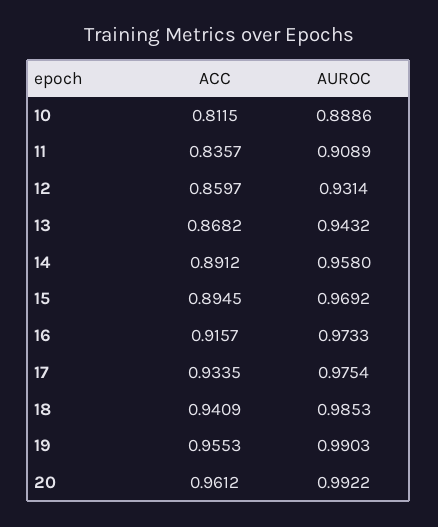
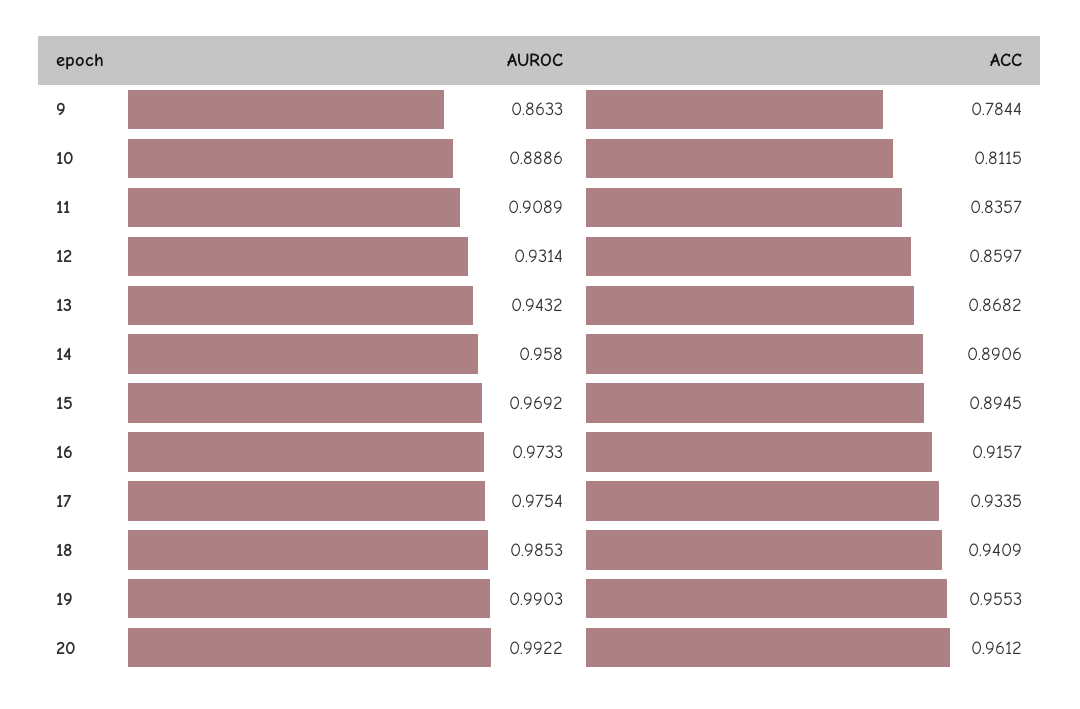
  {
    "ACC": {
      "10": 0.8115,
      "11": 0.8357,
      "12": 0.8597,
      "13": 0.8682,
-     "14": 0.8912,
+     "14": 0.8906,
      "15": 0.8945,
      "16": 0.9157,
      "17": 0.9335,
      "18": 0.9409,
      "19": 0.9553,
-     "20": 0.9612
+     "20": 0.9612,
+     "9": 0.7844
    },
    "AUROC": {
      "10": 0.8886,
      "11": 0.9089,
      "12": 0.9314,
      "13": 0.9432,
      "14": 0.958,
      "15": 0.9692,
      "16": 0.9733,
      "17": 0.9754,
      "18": 0.9853,
      "19": 0.9903,
-     "20": 0.9922
+     "20": 0.9922,
+     "9": 0.8633
    }
  }

